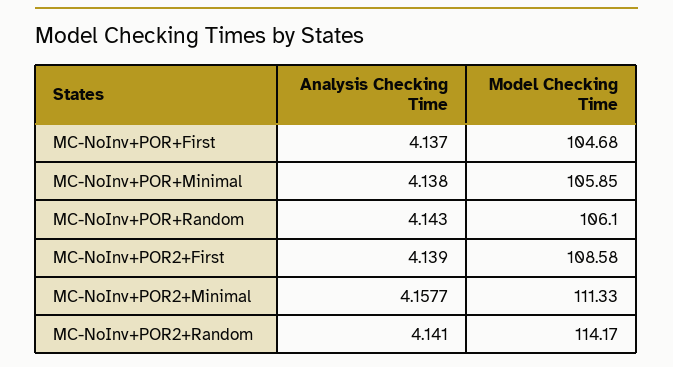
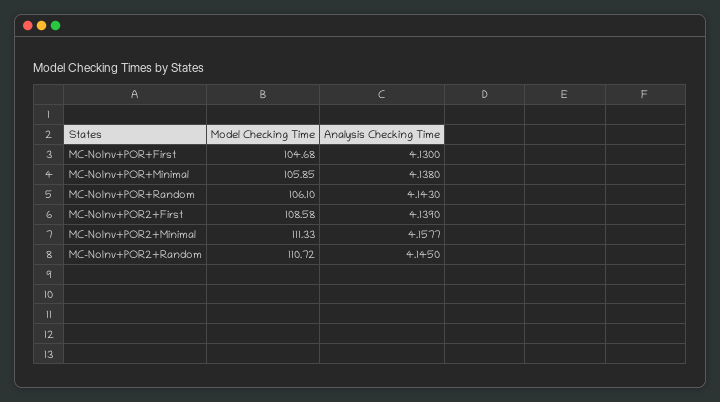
  {
    "Analysis Checking Time": {
-     "MC-NoInv+POR+First": 4.137,
+     "MC-NoInv+POR+First": 4.13,
      "MC-NoInv+POR+Minimal": 4.138,
      "MC-NoInv+POR+Random": 4.143,
      "MC-NoInv+POR2+First": 4.139,
      "MC-NoInv+POR2+Minimal": 4.1577,
-     "MC-NoInv+POR2+Random": 4.141
+     "MC-NoInv+POR2+Random": 4.145
    },
    "Model Checking Time": {
      "MC-NoInv+POR+First": 104.68,
      "MC-NoInv+POR+Minimal": 105.85,
      "MC-NoInv+POR+Random": 106.1,
      "MC-NoInv+POR2+First": 108.58,
      "MC-NoInv+POR2+Minimal": 111.33,
-     "MC-NoInv+POR2+Random": 114.17
+     "MC-NoInv+POR2+Random": 110.72
    }
  }

